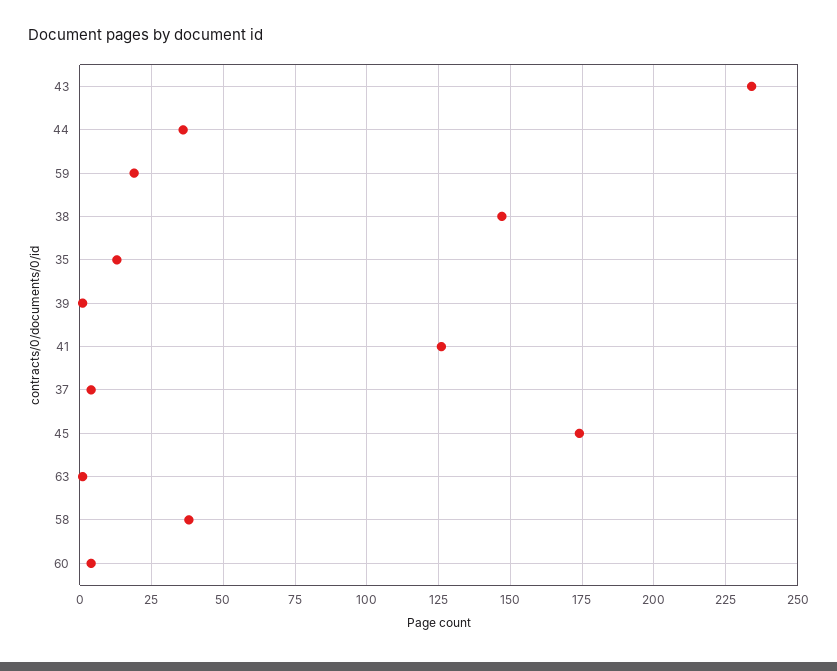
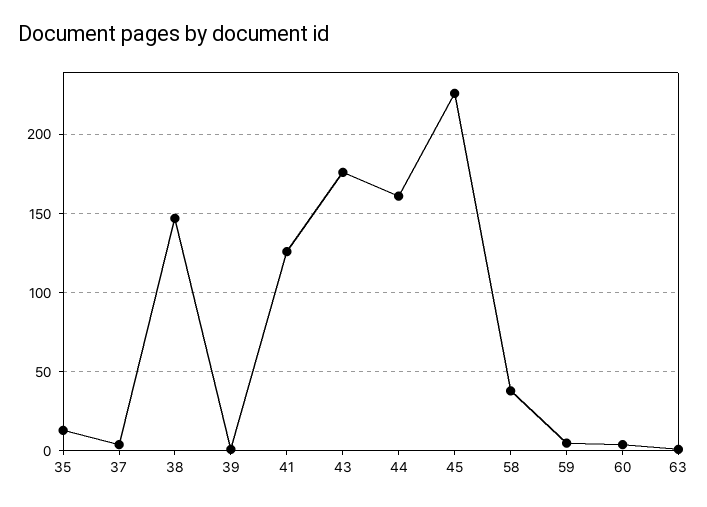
  {
-   "43": 235,
+   "43": 175,
-   "44": 35,
+   "44": 160,
-   "59": 20,
+   "59": 5,
    "38": 145,
    "35": 15,
    "39": 0,
    "41": 125,
    "37": 5,
-   "45": 175,
+   "45": 225,
    "63": 0,
    "58": 40,
    "60": 5
  }

